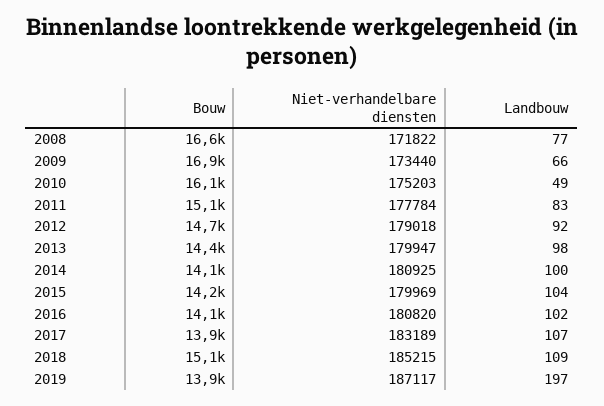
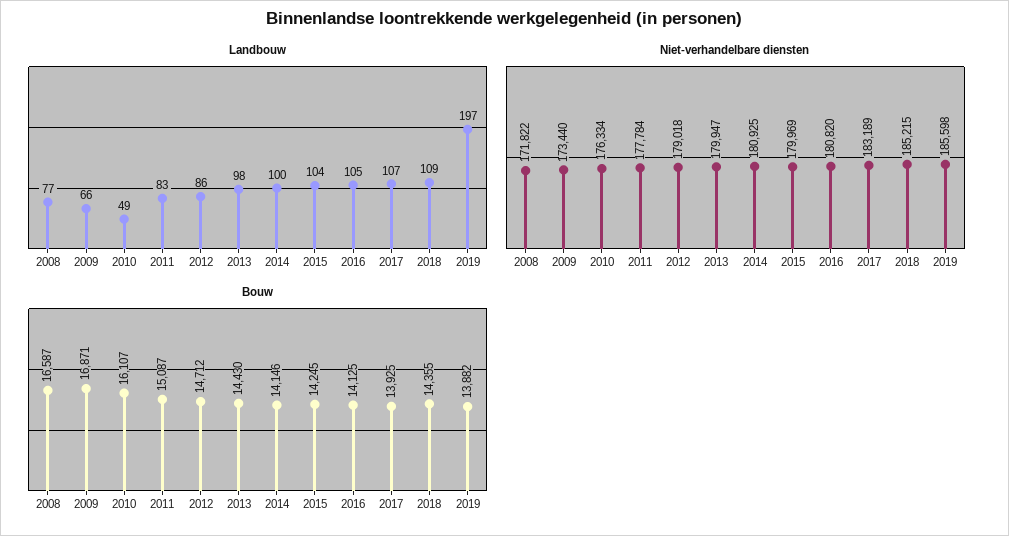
  {
    "Bouw": {
      "2008": 16587,
      "2009": 16871,
      "2010": 16107,
      "2011": 15087,
      "2012": 14712,
      "2013": 14430,
      "2014": 14146,
      "2015": 14245,
      "2016": 14125,
      "2017": 13925,
-     "2018": 15100,
+     "2018": 14355,
      "2019": 13882
    },
    "Niet-verhandelbare diensten": {
      "2008": 171822,
      "2009": 173440,
-     "2010": 175203,
+     "2010": 176334,
      "2011": 177784,
      "2012": 179018,
      "2013": 179947,
      "2014": 180925,
      "2015": 179969,
      "2016": 180820,
      "2017": 183189,
      "2018": 185215,
-     "2019": 187117
+     "2019": 185598
    },
    "Landbouw": {
      "2008": 77,
      "2009": 66,
      "2010": 49,
      "2011": 83,
-     "2012": 92,
+     "2012": 86,
      "2013": 98,
      "2014": 100,
      "2015": 104,
-     "2016": 102,
+     "2016": 105,
      "2017": 107,
      "2018": 109,
      "2019": 197
    }
  }

